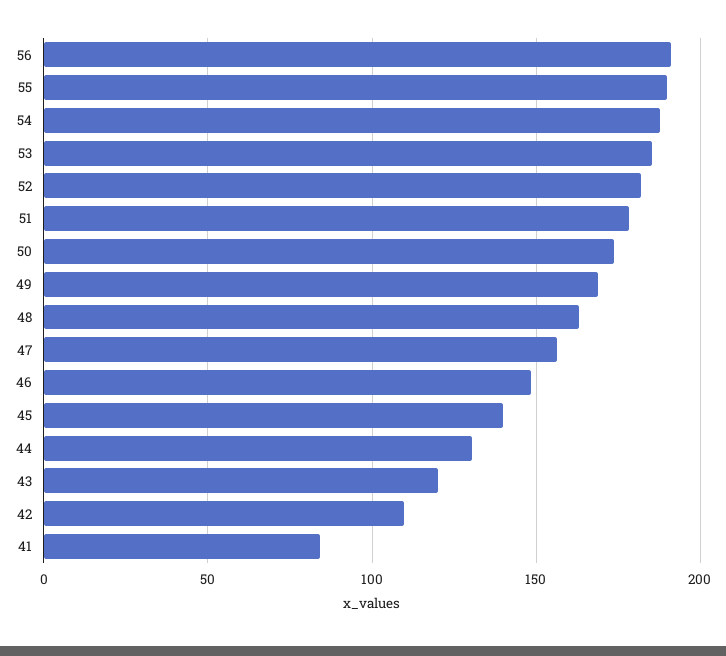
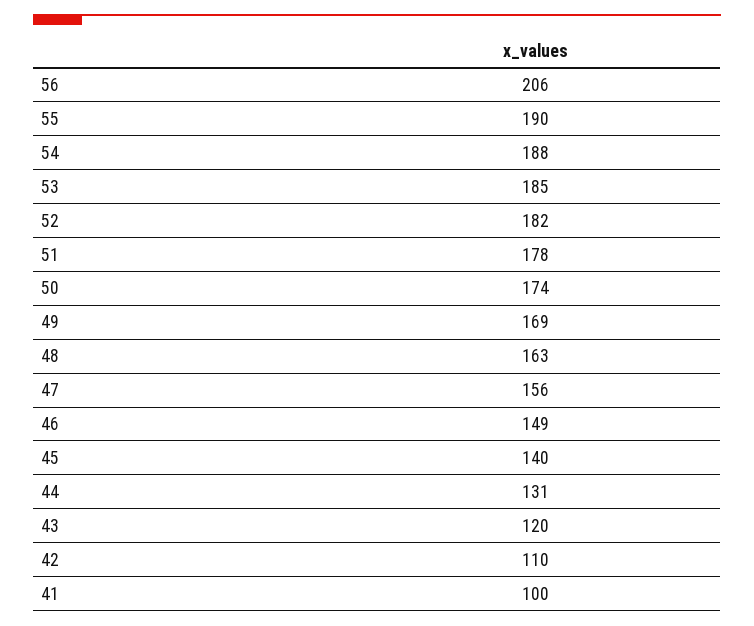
  {
-   "56": 190,
+   "56": 206,
    "55": 190,
    "54": 188,
    "53": 185,
    "52": 182,
    "51": 178,
    "50": 174,
    "49": 169,
    "48": 163,
    "47": 156,
    "46": 149,
    "45": 140,
    "44": 131,
    "43": 120,
    "42": 110,
-   "41": 85
+   "41": 100
  }

